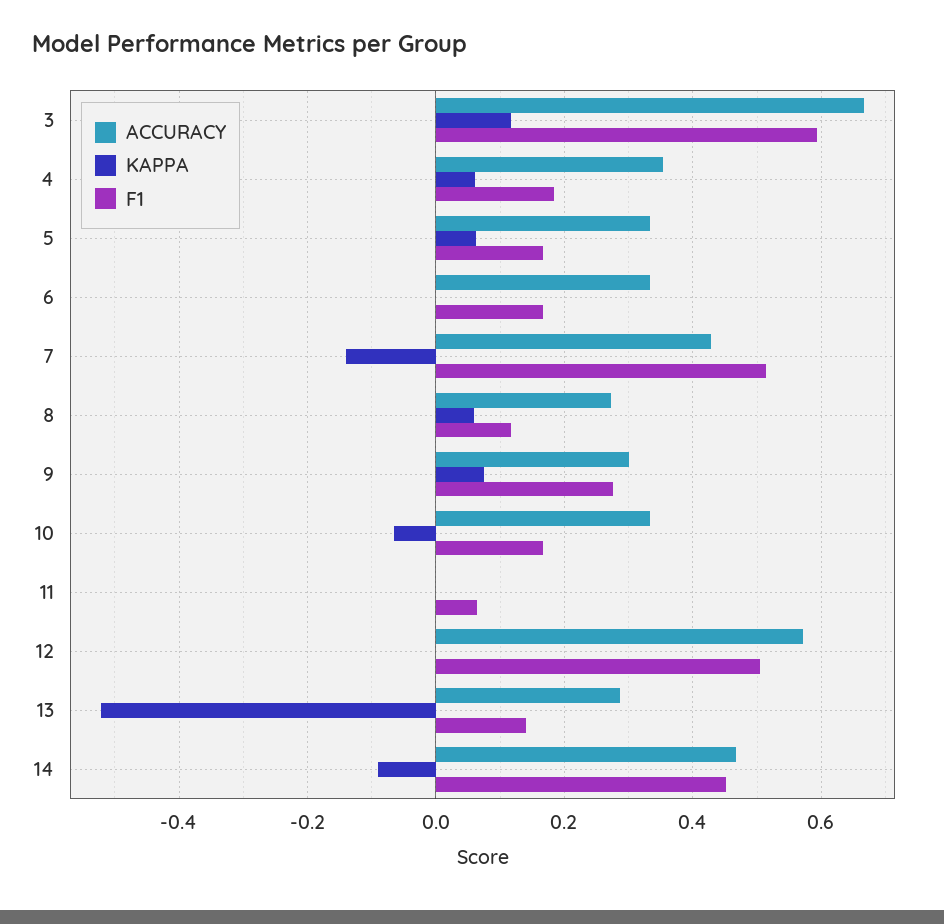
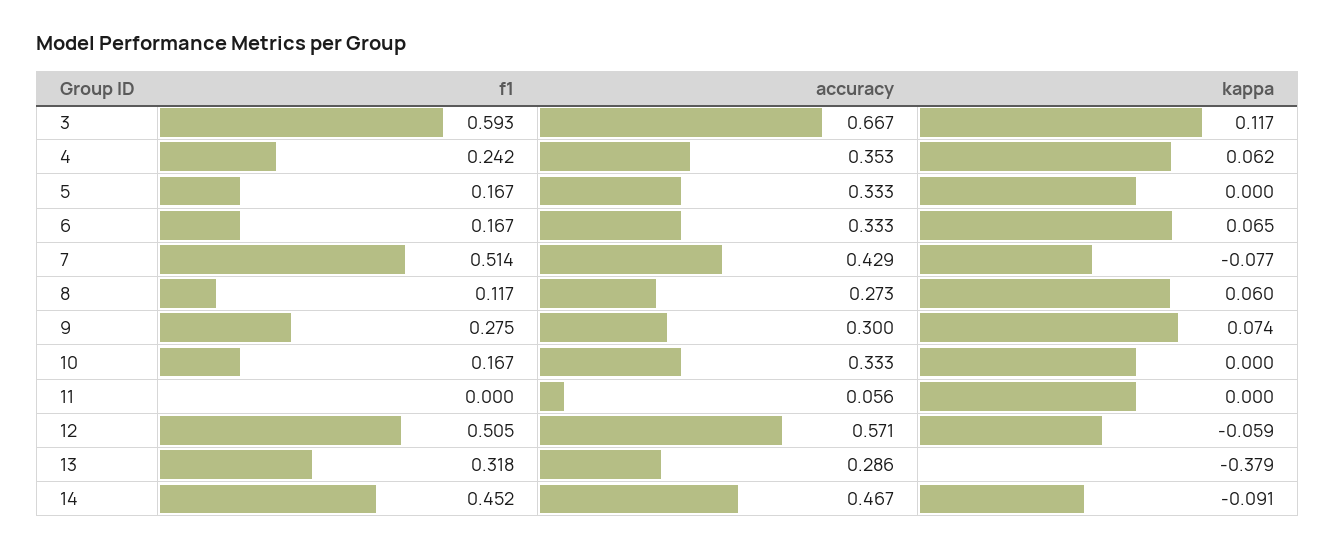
  {
    "ACCURACY": {
      "3": 0.667,
      "4": 0.353,
      "5": 0.333,
      "6": 0.333,
      "7": 0.429,
      "8": 0.273,
      "9": 0.3,
      "10": 0.333,
-     "11": 0,
+     "11": 0.056,
      "12": 0.571,
      "13": 0.286,
      "14": 0.467
    },
    "KAPPA": {
      "3": 0.117,
      "4": 0.062,
-     "5": 0.06,
+     "5": 0,
-     "6": 0,
+     "6": 0.065,
-     "7": -0.14,
+     "7": -0.077,
      "8": 0.06,
      "9": 0.074,
-     "10": -0.06,
+     "10": 0,
      "11": 0,
-     "12": 0,
+     "12": -0.059,
-     "13": -0.52,
+     "13": -0.379,
      "14": -0.091
    },
    "F1": {
      "3": 0.593,
-     "4": 0.18,
+     "4": 0.242,
      "5": 0.167,
      "6": 0.167,
      "7": 0.514,
      "8": 0.117,
      "9": 0.275,
      "10": 0.167,
-     "11": 0.06,
+     "11": 0,
      "12": 0.505,
-     "13": 0.14,
+     "13": 0.318,
      "14": 0.452
    }
  }

